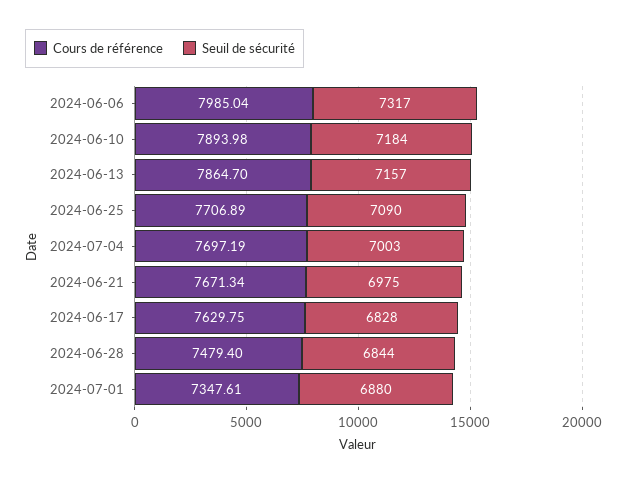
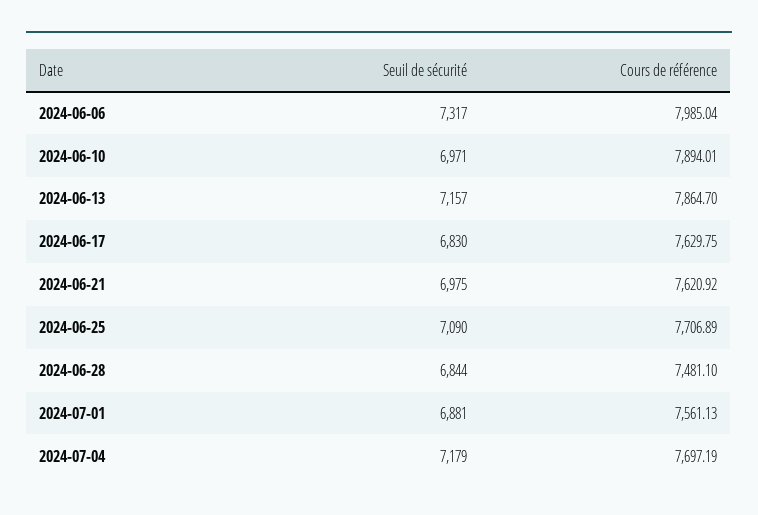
  {
    "Cours de référence": {
      "2024-06-06": 7985.04,
-     "2024-06-10": 7893.98,
+     "2024-06-10": 7894.01,
      "2024-06-13": 7864.7,
      "2024-06-25": 7706.89,
      "2024-07-04": 7697.19,
-     "2024-06-21": 7671.34,
+     "2024-06-21": 7620.92,
      "2024-06-17": 7629.75,
-     "2024-06-28": 7479.4,
+     "2024-06-28": 7481.1,
-     "2024-07-01": 7347.61
+     "2024-07-01": 7561.13
    },
    "Seuil de sécurité": {
      "2024-06-06": 7317,
-     "2024-06-10": 7184,
+     "2024-06-10": 6971,
      "2024-06-13": 7157,
      "2024-06-25": 7090,
-     "2024-07-04": 7003,
+     "2024-07-04": 7179,
      "2024-06-21": 6975,
-     "2024-06-17": 6828,
+     "2024-06-17": 6830,
      "2024-06-28": 6844,
-     "2024-07-01": 6880
+     "2024-07-01": 6881
    }
  }

